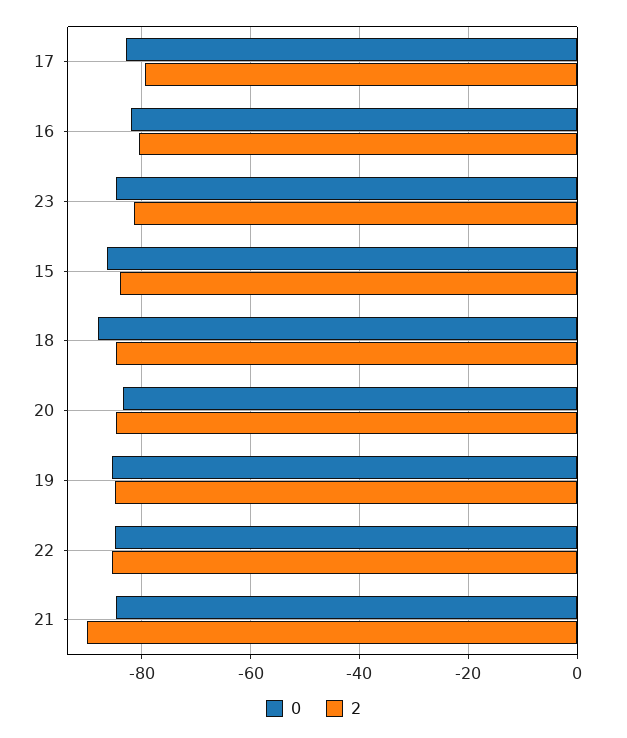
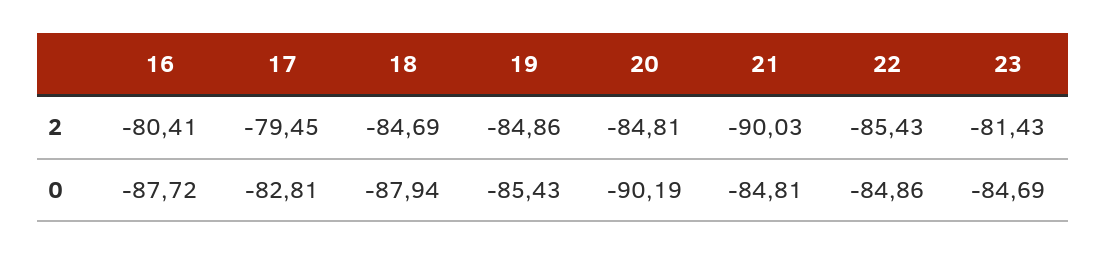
  {
    "0": {
      "17": -82.81,
-     "16": -82,
+     "16": -87.72,
      "23": -84.69,
-     "15": -86,
      "18": -87.94,
-     "20": -84,
+     "20": -90.19,
      "19": -85.43,
      "22": -84.86,
      "21": -84.81
    },
    "2": {
      "17": -79.45,
      "16": -80.41,
      "23": -81.43,
-     "15": -84,
      "18": -84.69,
      "20": -84.81,
      "19": -84.86,
      "22": -85.43,
      "21": -90.03
    }
  }

